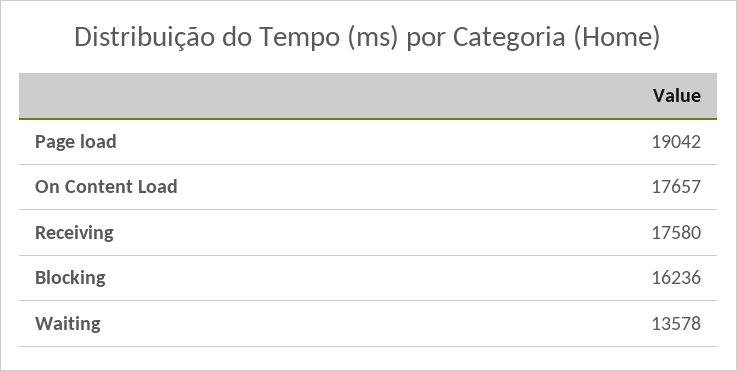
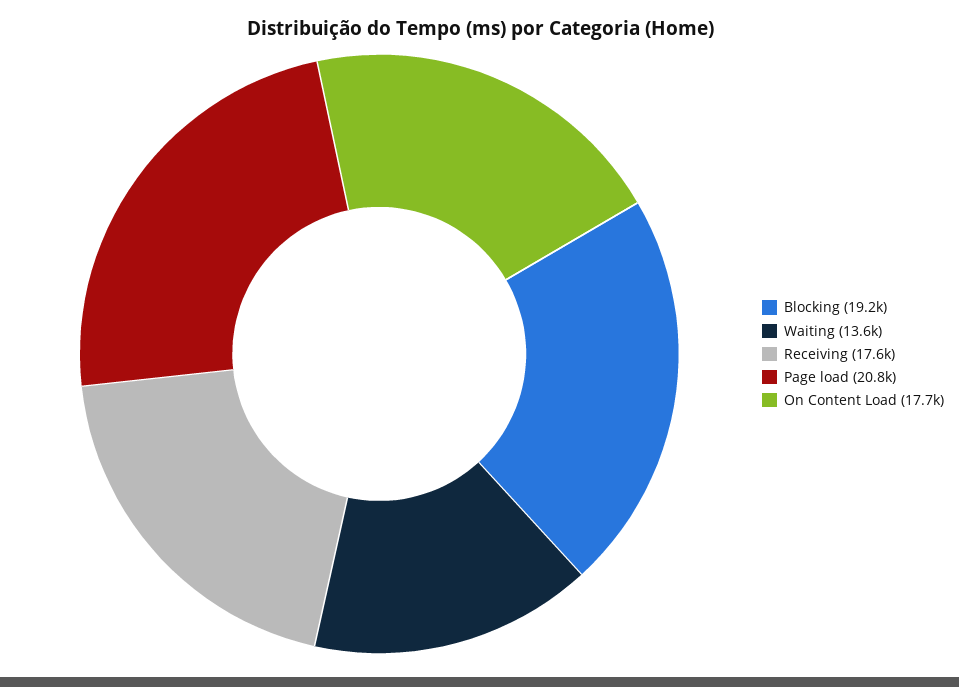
  {
-   "Page load": 19042,
+   "Page load": 20800,
    "On Content Load": 17657,
    "Receiving": 17580,
-   "Blocking": 16236,
+   "Blocking": 19200,
    "Waiting": 13578
  }

